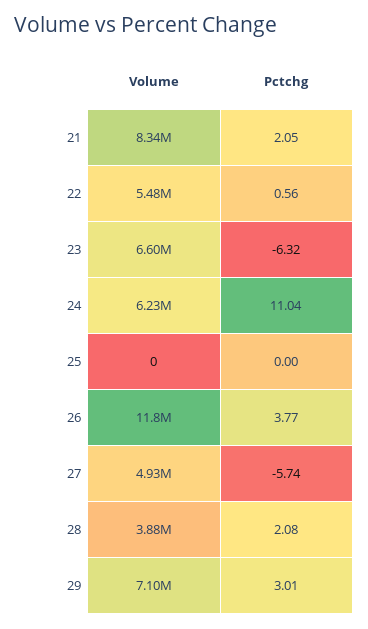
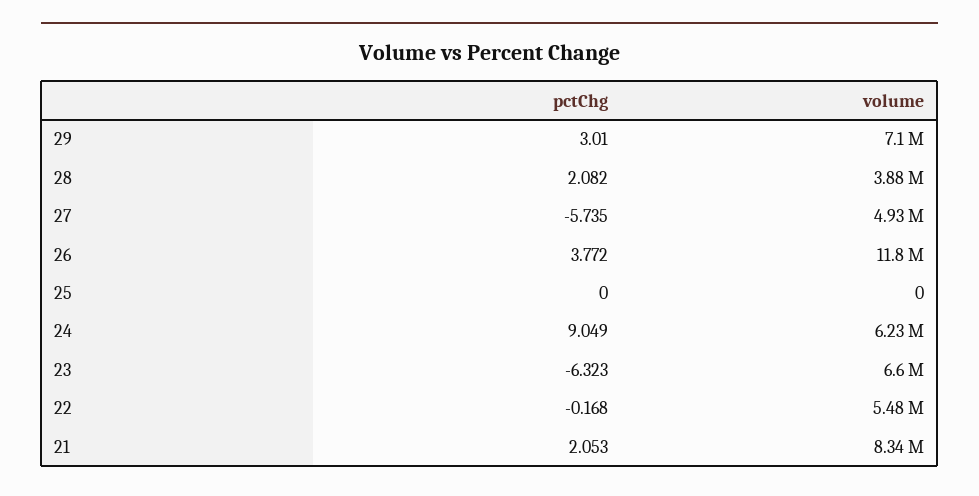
  {
    "Volume": {
      "21": 8340000,
      "22": 5480000,
      "23": 6600000,
      "24": 6230000,
      "25": 0,
      "26": 11800000,
      "27": 4930000,
      "28": 3880000,
      "29": 7100000
    },
    "Pctchg": {
      "21": 2.053,
-     "22": 0.56,
+     "22": -0.168,
      "23": -6.323,
-     "24": 11.04,
+     "24": 9.049,
      "25": 0,
      "26": 3.772,
      "27": -5.735,
      "28": 2.082,
      "29": 3.01
    }
  }

